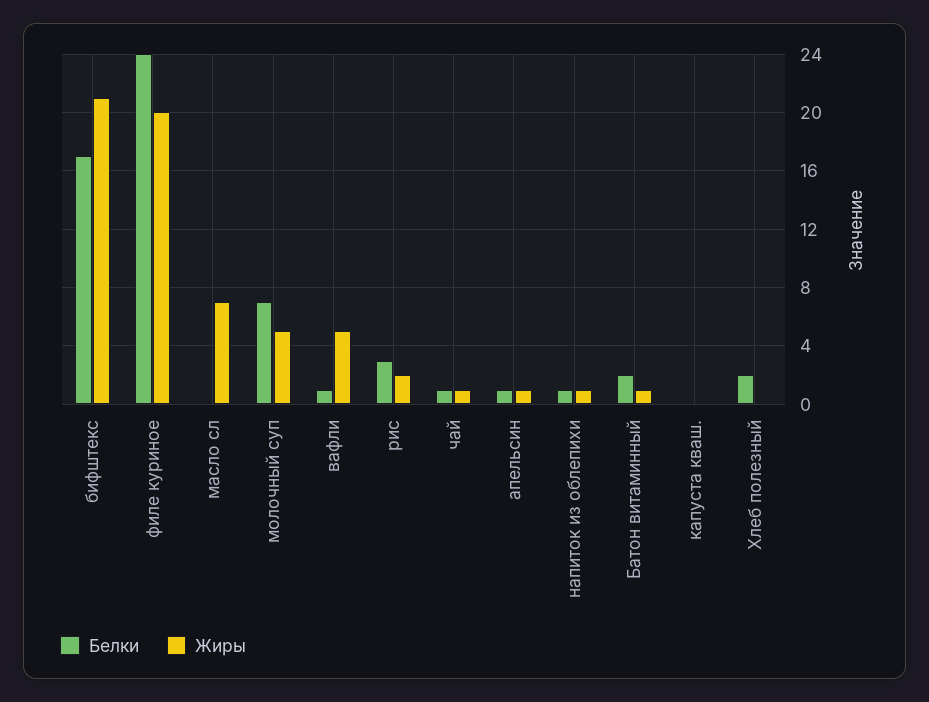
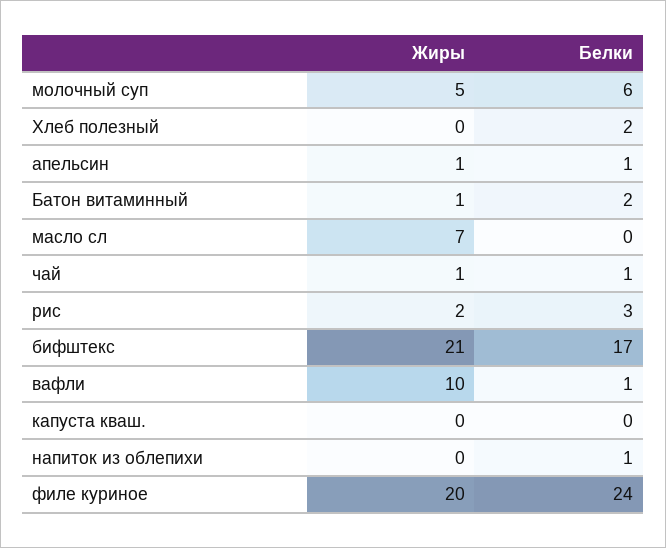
  {
    "Белки": {
      "бифштекс": 17,
      "филе куриное": 24,
      "масло сл": 0,
-     "молочный суп": 7,
+     "молочный суп": 6,
      "вафли": 1,
      "рис": 3,
      "чай": 1,
      "апельсин": 1,
      "напиток из облепихи": 1,
      "Батон витаминный": 2,
      "капуста кваш.": 0,
      "Хлеб полезный": 2
    },
    "Жиры": {
      "бифштекс": 21,
      "филе куриное": 20,
      "масло сл": 7,
      "молочный суп": 5,
-     "вафли": 5,
+     "вафли": 10,
      "рис": 2,
      "чай": 1,
      "апельсин": 1,
-     "напиток из облепихи": 1,
+     "напиток из облепихи": 0,
      "Батон витаминный": 1,
      "капуста кваш.": 0,
      "Хлеб полезный": 0
    }
  }

